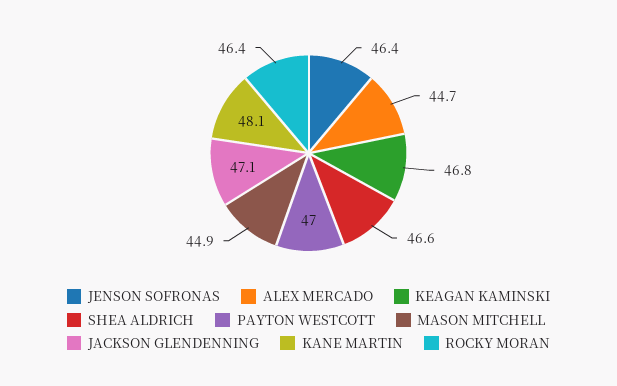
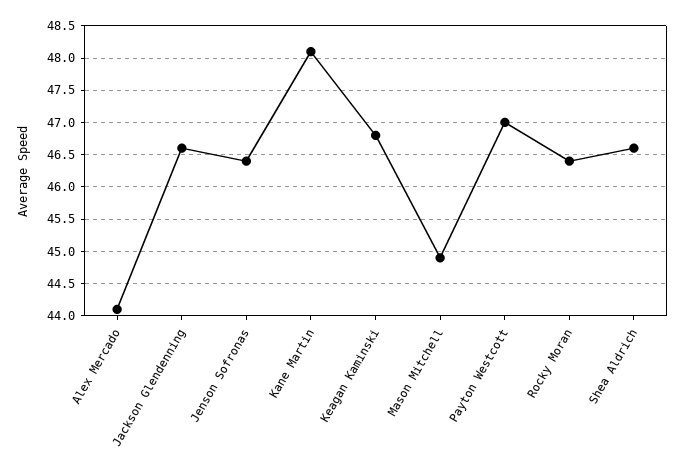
  {
    "JENSON SOFRONAS": 46.4,
-   "ALEX MERCADO": 44.7,
+   "ALEX MERCADO": 44.1,
    "KEAGAN KAMINSKI": 46.8,
    "SHEA ALDRICH": 46.6,
    "PAYTON WESTCOTT": 47,
    "MASON MITCHELL": 44.9,
-   "JACKSON GLENDENNING": 47.1,
+   "JACKSON GLENDENNING": 46.6,
    "KANE MARTIN": 48.1,
    "ROCKY MORAN": 46.4
  }

